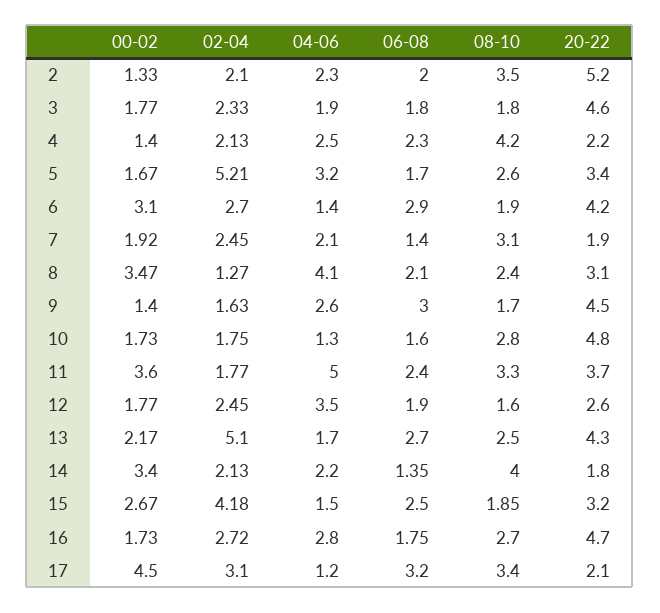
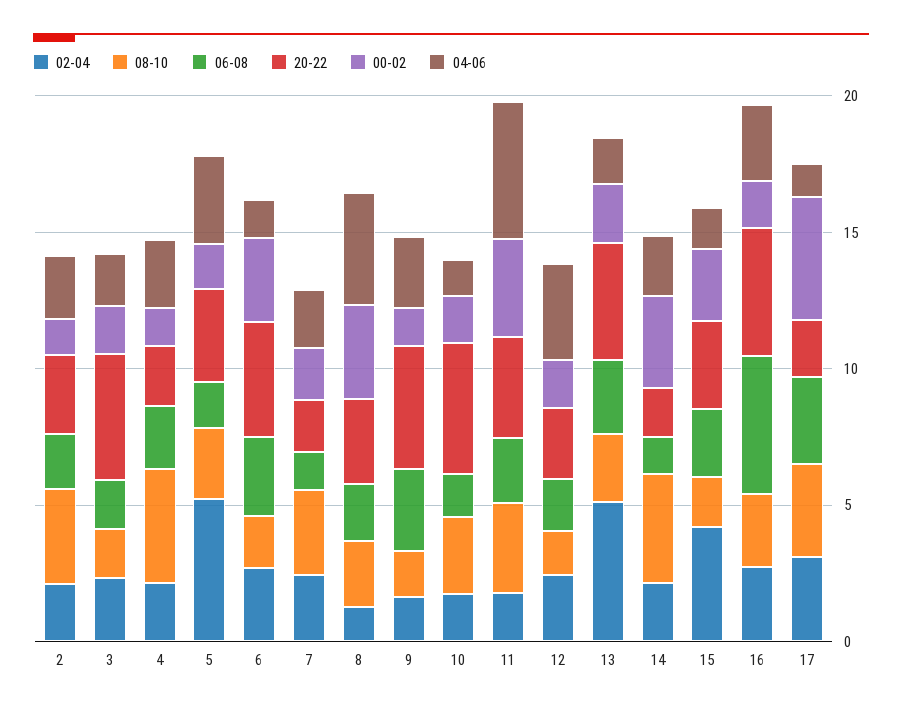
  {
    "00-02": {
      "2": 1.33,
      "3": 1.77,
      "4": 1.4,
      "5": 1.67,
      "6": 3.1,
      "7": 1.92,
      "8": 3.47,
      "9": 1.4,
      "10": 1.73,
      "11": 3.6,
      "12": 1.77,
      "13": 2.17,
      "14": 3.4,
      "15": 2.67,
      "16": 1.73,
      "17": 4.5
    },
    "02-04": {
      "2": 2.1,
      "3": 2.33,
      "4": 2.13,
      "5": 5.21,
      "6": 2.7,
      "7": 2.45,
      "8": 1.27,
      "9": 1.63,
      "10": 1.75,
      "11": 1.77,
      "12": 2.45,
      "13": 5.1,
      "14": 2.13,
      "15": 4.18,
      "16": 2.72,
      "17": 3.1
    },
    "04-06": {
      "2": 2.3,
      "3": 1.9,
      "4": 2.5,
      "5": 3.2,
      "6": 1.4,
      "7": 2.1,
      "8": 4.1,
      "9": 2.6,
      "10": 1.3,
      "11": 5,
      "12": 3.5,
      "13": 1.7,
      "14": 2.2,
      "15": 1.5,
      "16": 2.8,
      "17": 1.2
    },
    "06-08": {
      "2": 2,
      "3": 1.8,
      "4": 2.3,
      "5": 1.7,
      "6": 2.9,
      "7": 1.4,
      "8": 2.1,
      "9": 3,
      "10": 1.6,
      "11": 2.4,
      "12": 1.9,
      "13": 2.7,
      "14": 1.35,
      "15": 2.5,
-     "16": 1.75,
+     "16": 5,
      "17": 3.2
    },
    "08-10": {
      "2": 3.5,
      "3": 1.8,
      "4": 4.2,
      "5": 2.6,
      "6": 1.9,
      "7": 3.1,
      "8": 2.4,
      "9": 1.7,
      "10": 2.8,
      "11": 3.3,
      "12": 1.6,
      "13": 2.5,
      "14": 4,
      "15": 1.85,
      "16": 2.7,
      "17": 3.4
    },
    "20-22": {
-     "2": 5.2,
+     "2": 3,
      "3": 4.6,
      "4": 2.2,
      "5": 3.4,
      "6": 4.2,
      "7": 1.9,
      "8": 3.1,
      "9": 4.5,
      "10": 4.8,
      "11": 3.7,
      "12": 2.6,
      "13": 4.3,
      "14": 1.8,
      "15": 3.2,
      "16": 4.7,
      "17": 2.1
    }
  }

